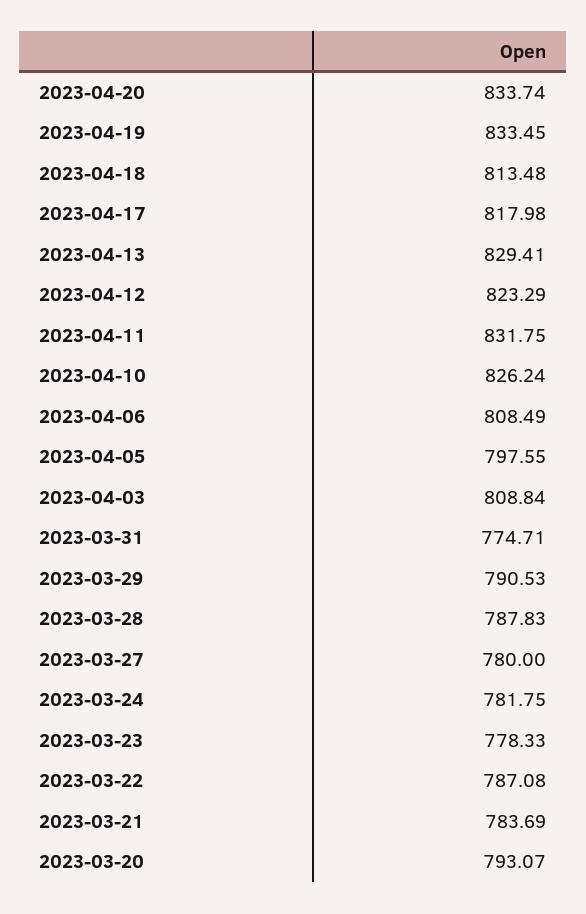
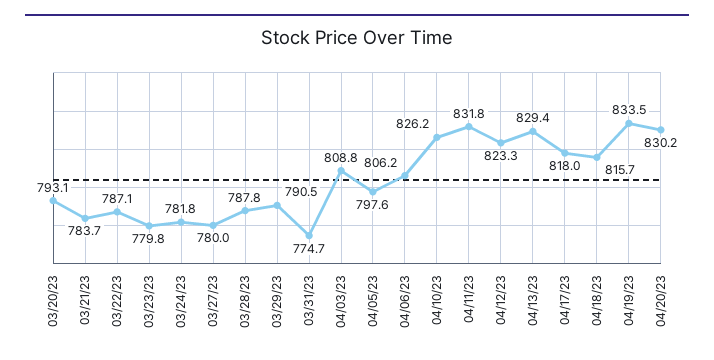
  {
-   "2023-04-20": 833.74,
+   "2023-04-20": 830.2,
    "2023-04-19": 833.45,
-   "2023-04-18": 813.48,
+   "2023-04-18": 815.7,
    "2023-04-17": 817.98,
    "2023-04-13": 829.41,
    "2023-04-12": 823.29,
    "2023-04-11": 831.75,
    "2023-04-10": 826.24,
-   "2023-04-06": 808.49,
+   "2023-04-06": 806.2,
    "2023-04-05": 797.55,
    "2023-04-03": 808.84,
    "2023-03-31": 774.71,
    "2023-03-29": 790.53,
    "2023-03-28": 787.83,
    "2023-03-27": 780,
    "2023-03-24": 781.75,
-   "2023-03-23": 778.33,
+   "2023-03-23": 779.8,
    "2023-03-22": 787.08,
    "2023-03-21": 783.69,
    "2023-03-20": 793.07
  }

